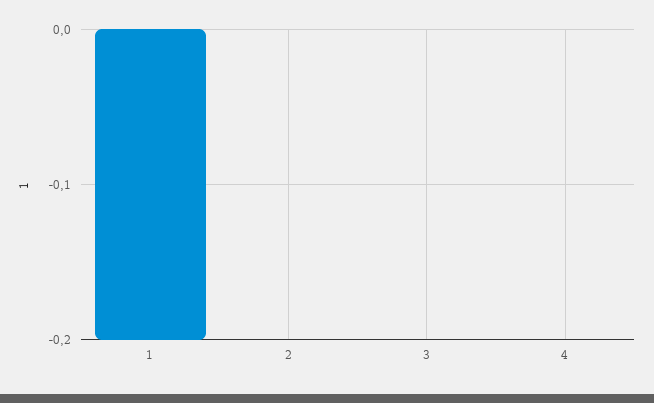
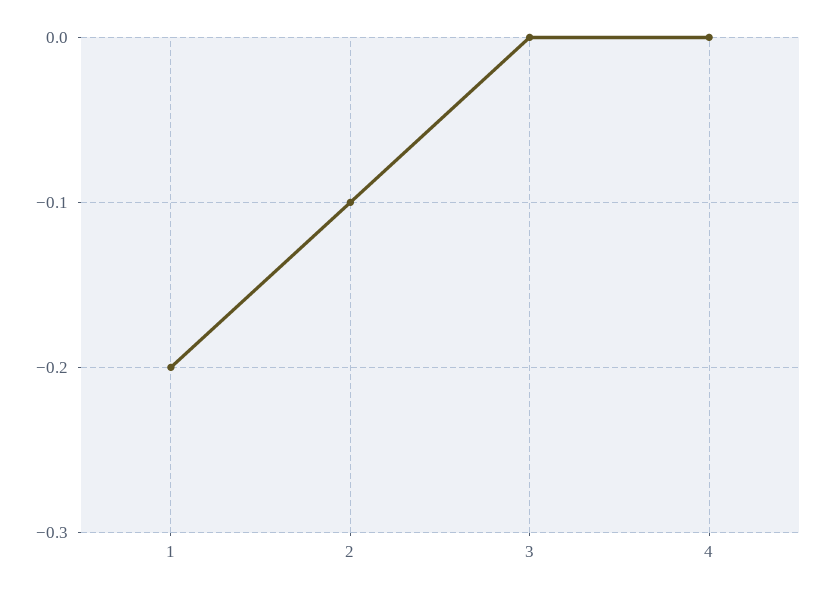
  {
    "1": -0.2,
-   "2": 0,
+   "2": -0.1,
    "3": 0,
    "4": 0
  }

